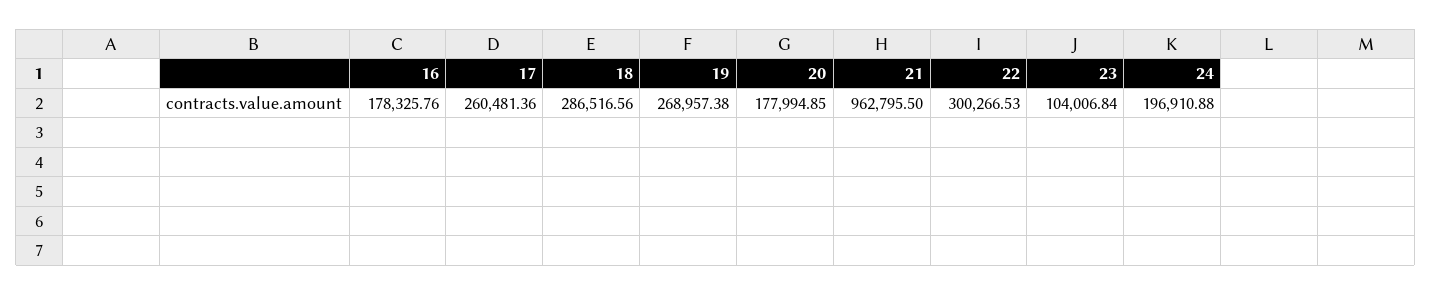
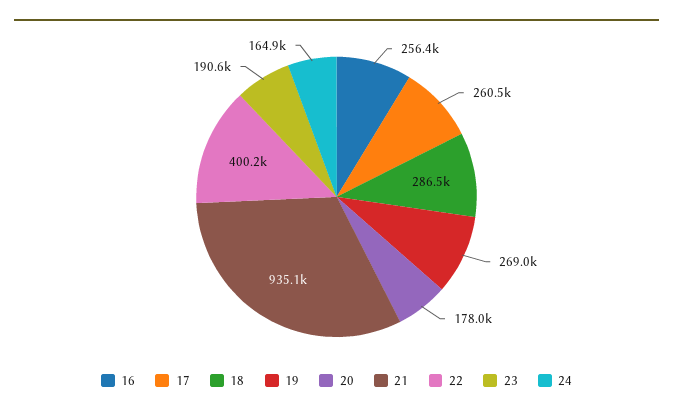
  {
-   "16": 178325.76,
+   "16": 256400,
    "17": 260481.36,
    "18": 286516.56,
    "19": 268957.38,
    "20": 177994.85,
-   "21": 962795.5,
+   "21": 935100,
-   "22": 300266.53,
+   "22": 400200,
-   "23": 104006.84,
+   "23": 190600,
-   "24": 196910.88
+   "24": 164900
  }

